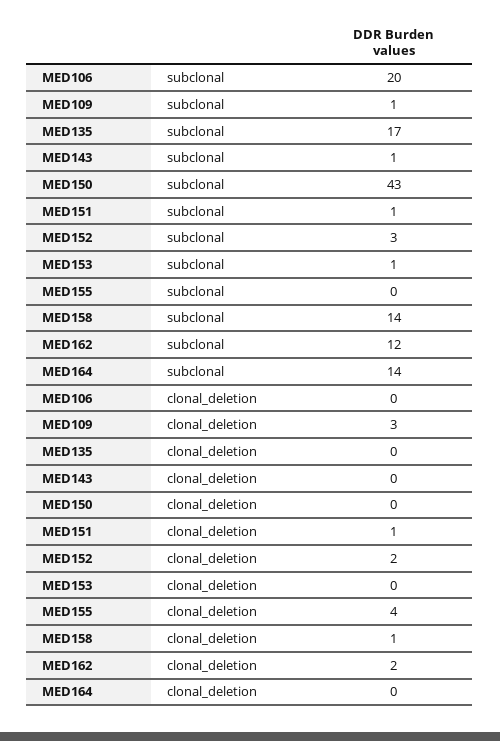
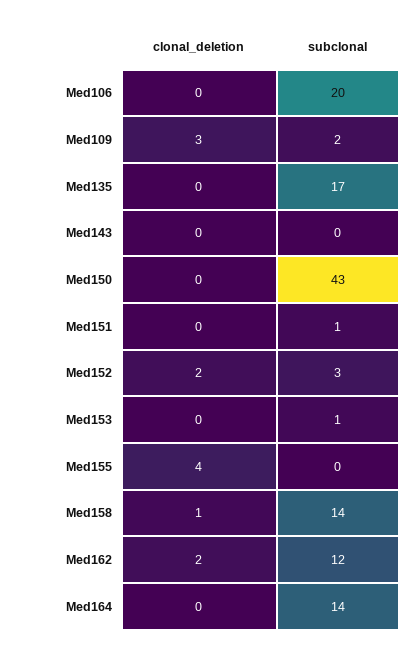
  {
    "MED106": {
      "subclonal": 20,
      "clonal_deletion": 0
    },
    "MED109": {
-     "subclonal": 1,
+     "subclonal": 2,
      "clonal_deletion": 3
    },
    "MED135": {
      "subclonal": 17,
      "clonal_deletion": 0
    },
    "MED143": {
-     "subclonal": 1,
+     "subclonal": 0,
      "clonal_deletion": 0
    },
    "MED150": {
      "subclonal": 43,
      "clonal_deletion": 0
    },
    "MED151": {
      "subclonal": 1,
-     "clonal_deletion": 1
+     "clonal_deletion": 0
    },
    "MED152": {
      "subclonal": 3,
      "clonal_deletion": 2
    },
    "MED153": {
      "subclonal": 1,
      "clonal_deletion": 0
    },
    "MED155": {
      "subclonal": 0,
      "clonal_deletion": 4
    },
    "MED158": {
      "subclonal": 14,
      "clonal_deletion": 1
    },
    "MED162": {
      "subclonal": 12,
      "clonal_deletion": 2
    },
    "MED164": {
      "subclonal": 14,
      "clonal_deletion": 0
    }
  }

